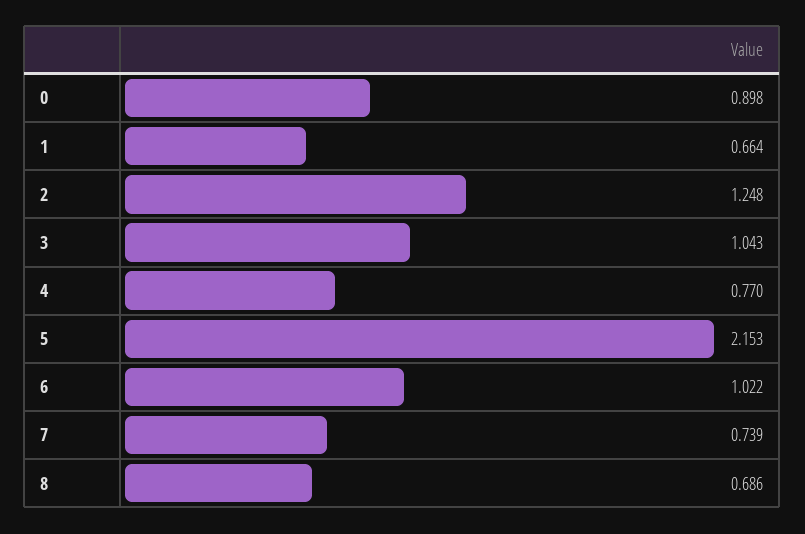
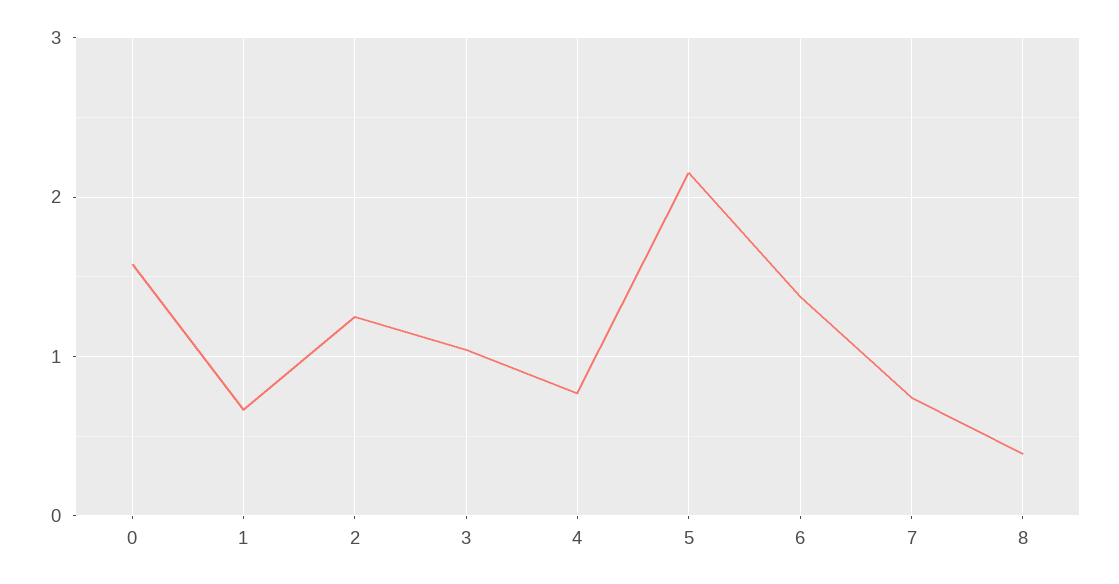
  {
-   "0": 0.898,
+   "0": 1.6,
    "1": 0.664,
    "2": 1.248,
    "3": 1.043,
    "4": 0.77,
    "5": 2.153,
-   "6": 1.022,
+   "6": 1.4,
    "7": 0.739,
-   "8": 0.686
+   "8": 0.4
  }

